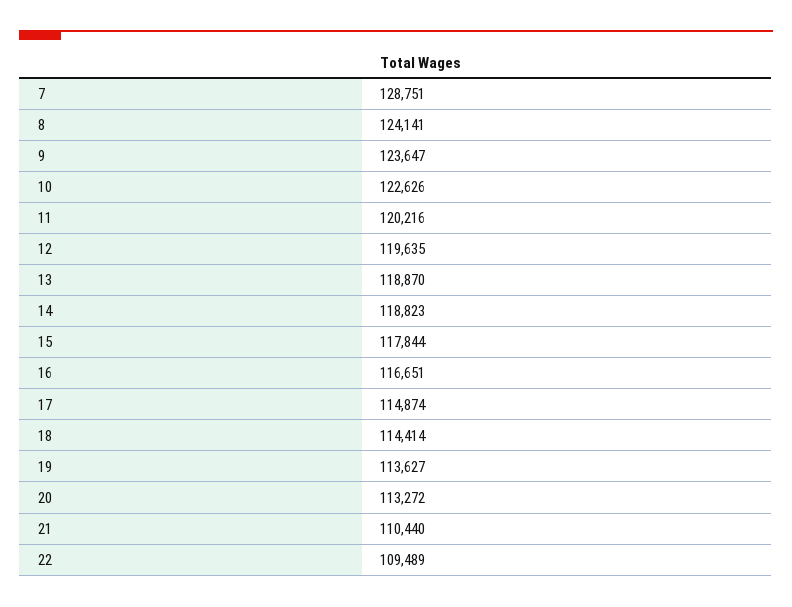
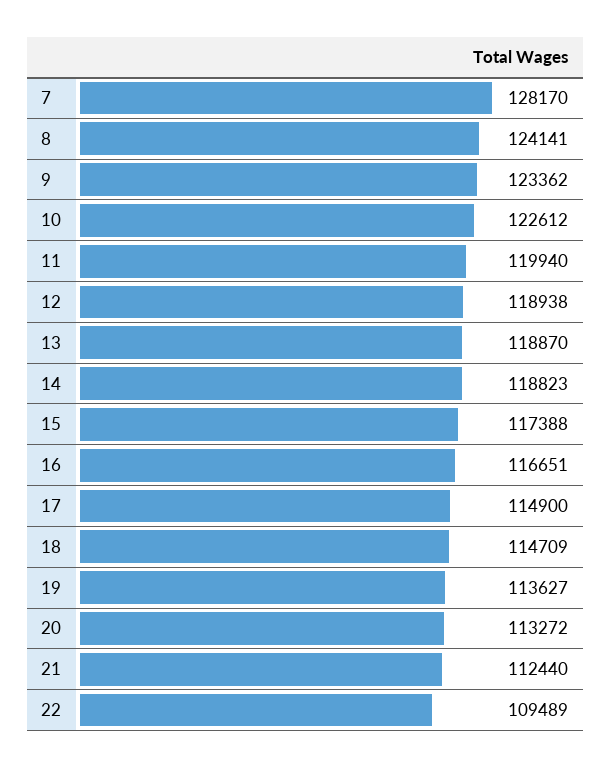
  {
-   "7": 128751,
+   "7": 128170,
    "8": 124141,
-   "9": 123647,
+   "9": 123362,
-   "10": 122626,
+   "10": 122612,
-   "11": 120216,
+   "11": 119940,
-   "12": 119635,
+   "12": 118938,
    "13": 118870,
    "14": 118823,
-   "15": 117844,
+   "15": 117388,
    "16": 116651,
-   "17": 114874,
+   "17": 114900,
-   "18": 114414,
+   "18": 114709,
    "19": 113627,
    "20": 113272,
-   "21": 110440,
+   "21": 112440,
    "22": 109489
  }

